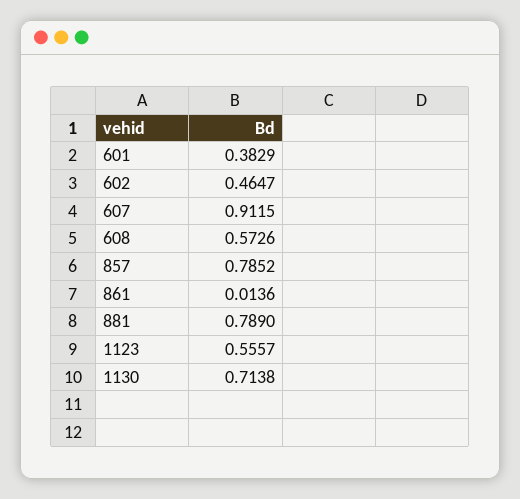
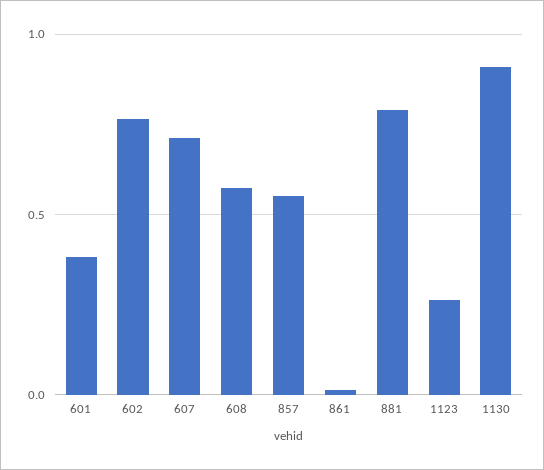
  {
    "601": 0.3829,
-   "602": 0.4647,
+   "602": 0.75,
-   "607": 0.9115,
+   "607": 0.7,
    "608": 0.5726,
-   "857": 0.7852,
+   "857": 0.55,
    "861": 0.0136,
    "881": 0.789,
-   "1123": 0.5557,
+   "1123": 0.25,
-   "1130": 0.7138
+   "1130": 0.9
  }

